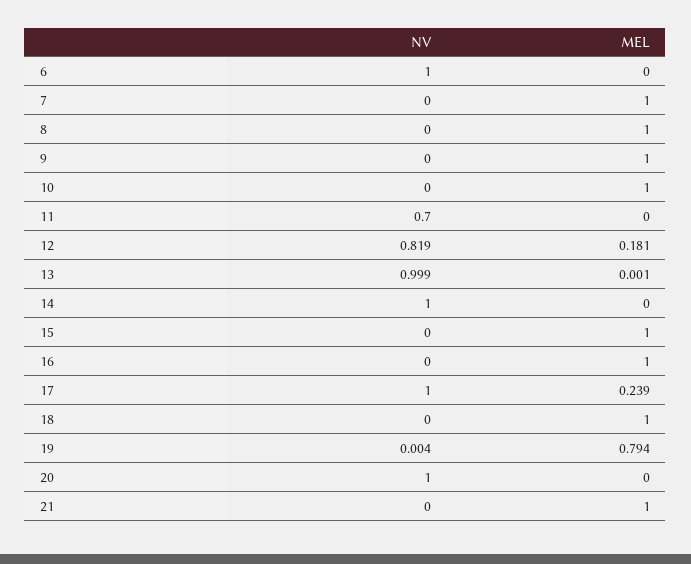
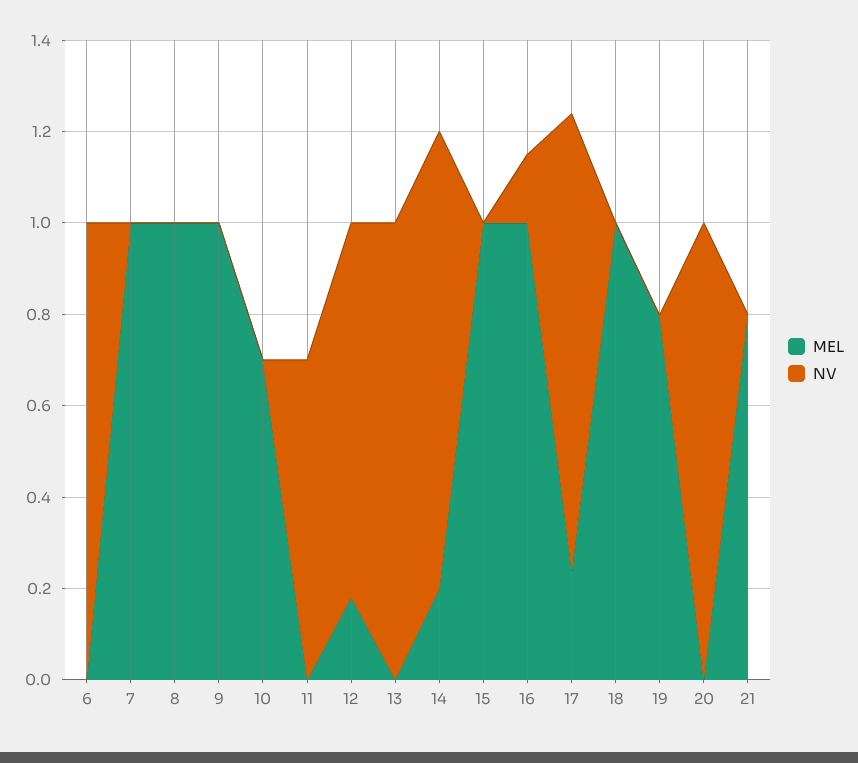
  {
    "NV": {
      "6": 1,
      "7": 0,
      "8": 0,
      "9": 0,
      "10": 0,
      "11": 0.7,
      "12": 0.819,
      "13": 0.999,
      "14": 1,
      "15": 0,
-     "16": 0,
+     "16": 0.15,
      "17": 1,
      "18": 0,
      "19": 0.004,
      "20": 1,
      "21": 0
    },
    "MEL": {
      "6": 0,
      "7": 1,
      "8": 1,
      "9": 1,
-     "10": 1,
+     "10": 0.7,
      "11": 0,
      "12": 0.181,
      "13": 0.001,
-     "14": 0,
+     "14": 0.2,
      "15": 1,
      "16": 1,
      "17": 0.239,
      "18": 1,
      "19": 0.794,
      "20": 0,
-     "21": 1
+     "21": 0.8
    }
  }

